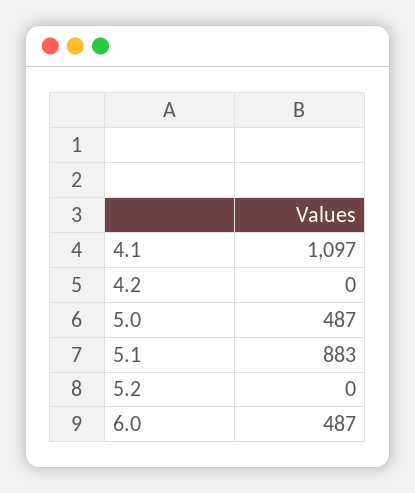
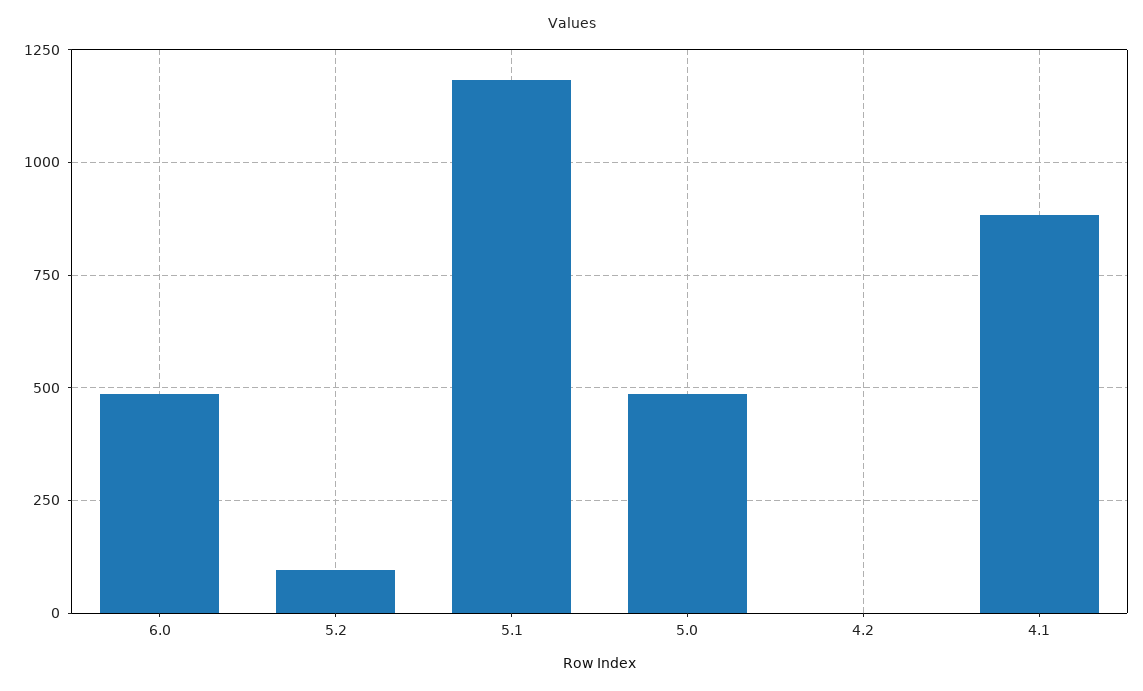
  {
-   "4.1": 1097,
+   "4.1": 875,
    "4.2": 0,
    "5.0": 487,
-   "5.1": 883,
+   "5.1": 1175,
-   "5.2": 0,
+   "5.2": 100,
    "6.0": 487
  }

